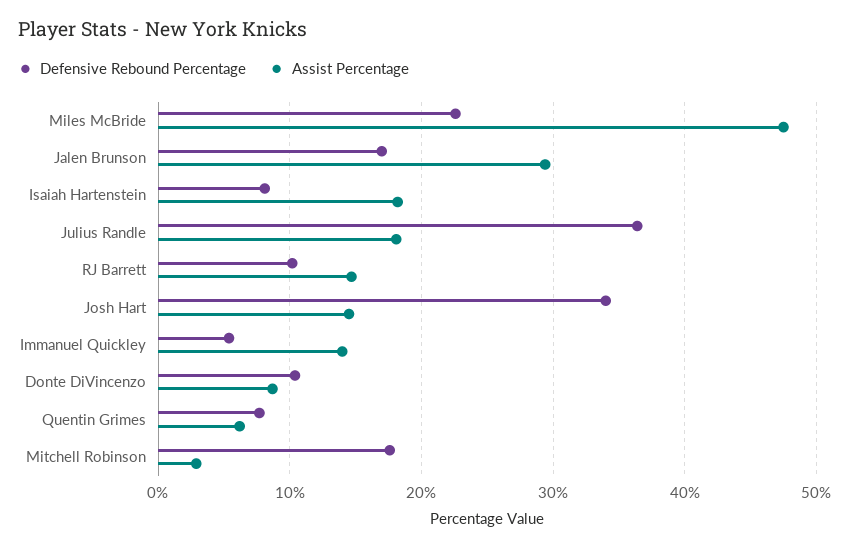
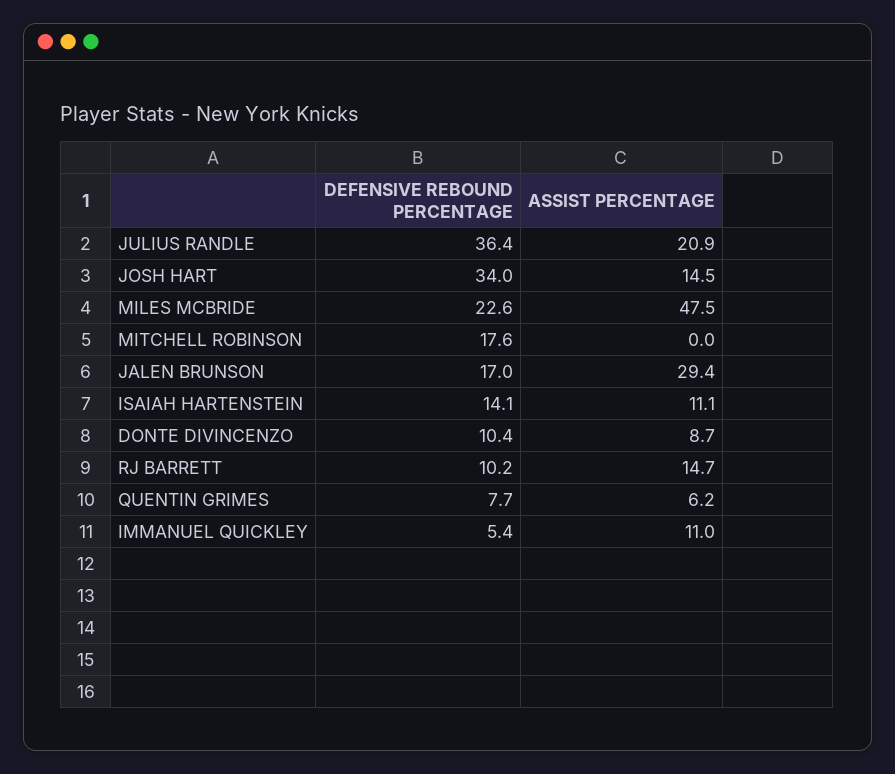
  {
    "Defensive Rebound Percentage": {
      "Miles McBride": 22.6,
      "Jalen Brunson": 17,
-     "Isaiah Hartenstein": 8,
+     "Isaiah Hartenstein": 14.1,
      "Julius Randle": 36.4,
      "RJ Barrett": 10.2,
      "Josh Hart": 34,
      "Immanuel Quickley": 5.4,
      "Donte DiVincenzo": 10.4,
      "Quentin Grimes": 7.7,
      "Mitchell Robinson": 17.6
    },
    "Assist Percentage": {
      "Miles McBride": 47.5,
      "Jalen Brunson": 29.4,
-     "Isaiah Hartenstein": 18,
+     "Isaiah Hartenstein": 11.1,
-     "Julius Randle": 18,
+     "Julius Randle": 20.9,
      "RJ Barrett": 14.7,
      "Josh Hart": 14.5,
-     "Immanuel Quickley": 14,
+     "Immanuel Quickley": 11,
      "Donte DiVincenzo": 8.7,
      "Quentin Grimes": 6.2,
-     "Mitchell Robinson": 3
+     "Mitchell Robinson": 0
    }
  }

